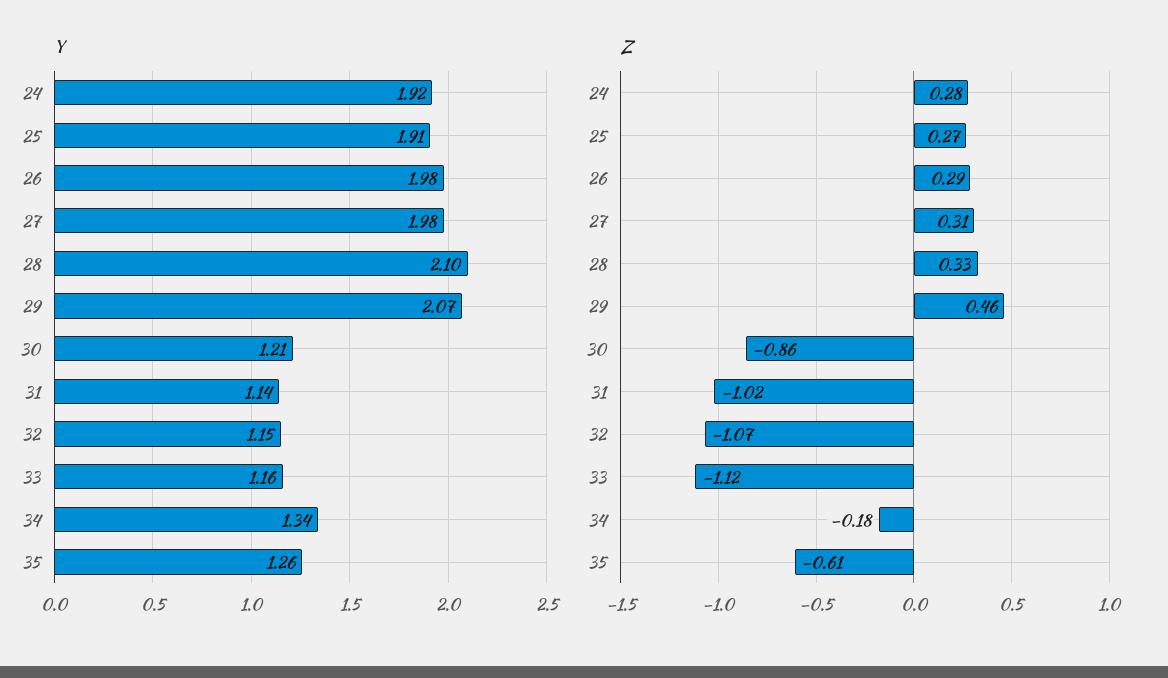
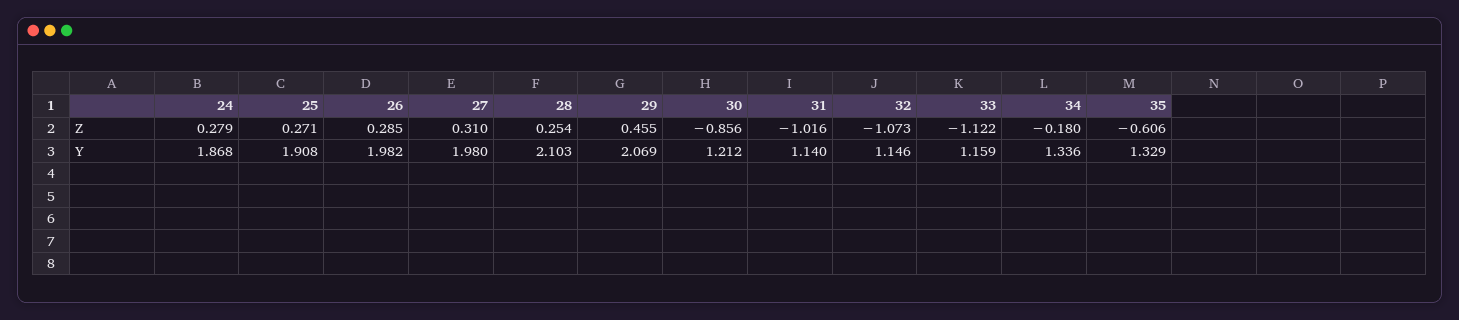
  {
    "Y": {
-     "24": 1.92,
+     "24": 1.868,
      "25": 1.908,
      "26": 1.982,
      "27": 1.98,
      "28": 2.103,
      "29": 2.069,
      "30": 1.212,
      "31": 1.14,
      "32": 1.146,
      "33": 1.159,
      "34": 1.336,
-     "35": 1.26
+     "35": 1.329
    },
    "Z": {
      "24": 0.279,
      "25": 0.271,
      "26": 0.285,
      "27": 0.31,
-     "28": 0.33,
+     "28": 0.254,
      "29": 0.455,
      "30": -0.856,
      "31": -1.016,
      "32": -1.073,
      "33": -1.122,
      "34": -0.18,
      "35": -0.606
    }
  }

